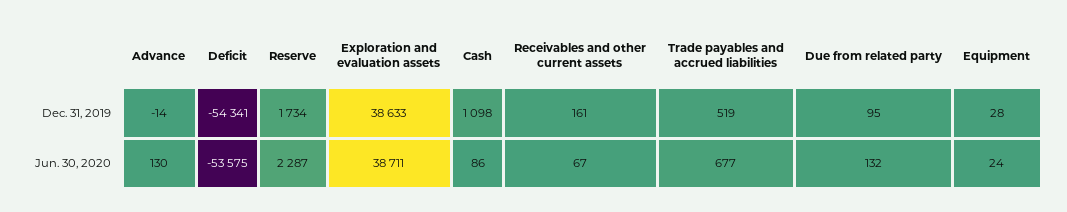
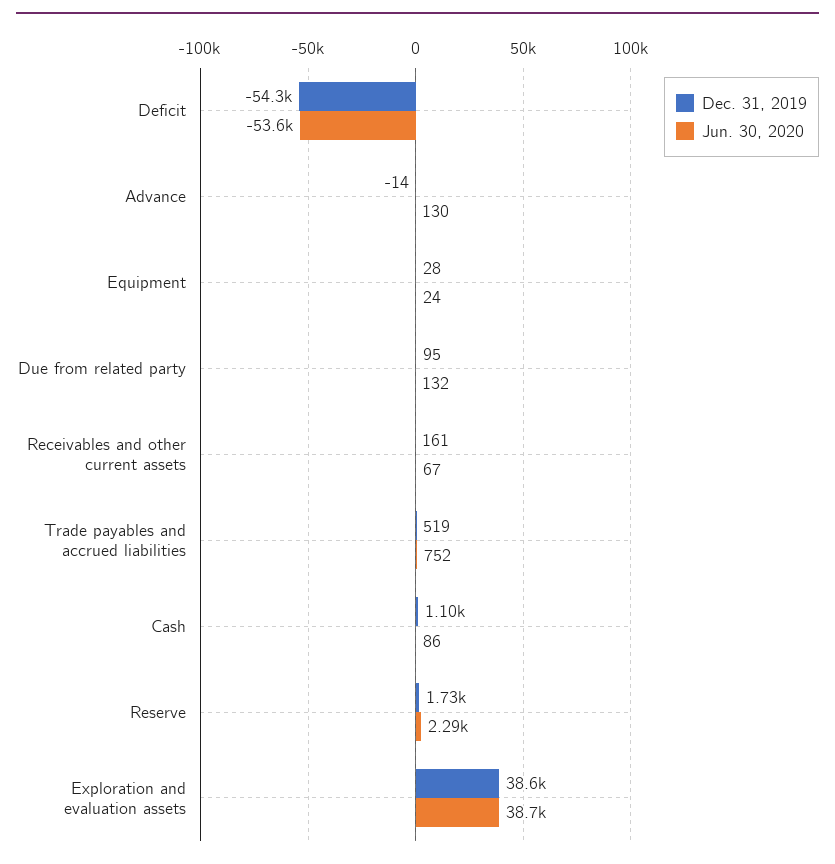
  {
    "Dec. 31, 2019": {
      "Advance": -14,
      "Deficit": -54341,
      "Reserve": 1734,
      "Exploration and evaluation assets": 38633,
      "Cash": 1098,
      "Receivables and other current assets": 161,
      "Trade payables and accrued liabilities": 519,
      "Due from related party": 95,
      "Equipment": 28
    },
    "Jun. 30, 2020": {
      "Advance": 130,
      "Deficit": -53575,
      "Reserve": 2287,
      "Exploration and evaluation assets": 38711,
      "Cash": 86,
      "Receivables and other current assets": 67,
-     "Trade payables and accrued liabilities": 677,
+     "Trade payables and accrued liabilities": 752,
      "Due from related party": 132,
      "Equipment": 24
    }
  }

